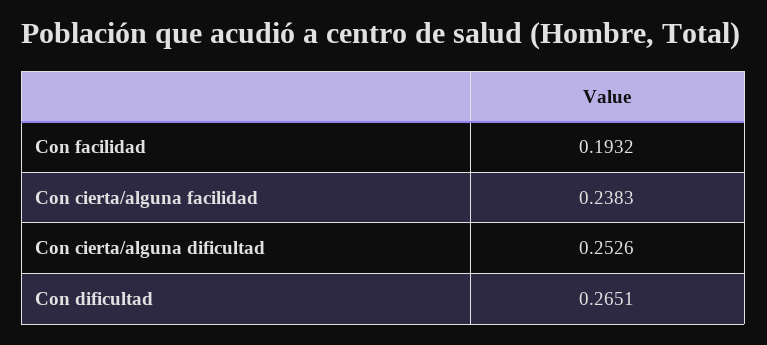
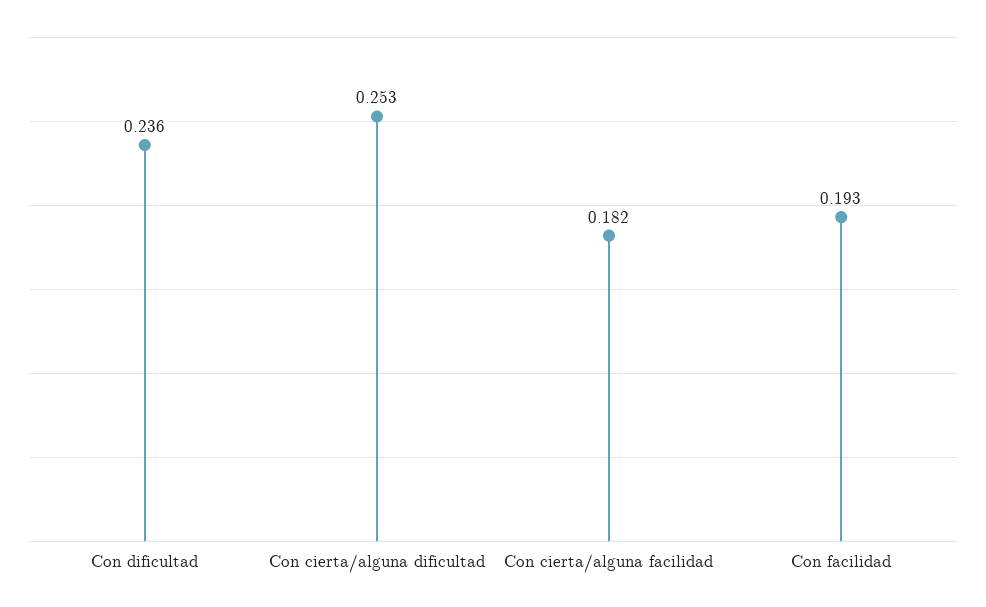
  {
    "Con facilidad": 0.1932,
-   "Con cierta/alguna facilidad": 0.2383,
+   "Con cierta/alguna facilidad": 0.182,
    "Con cierta/alguna dificultad": 0.2526,
-   "Con dificultad": 0.2651
+   "Con dificultad": 0.236
  }

